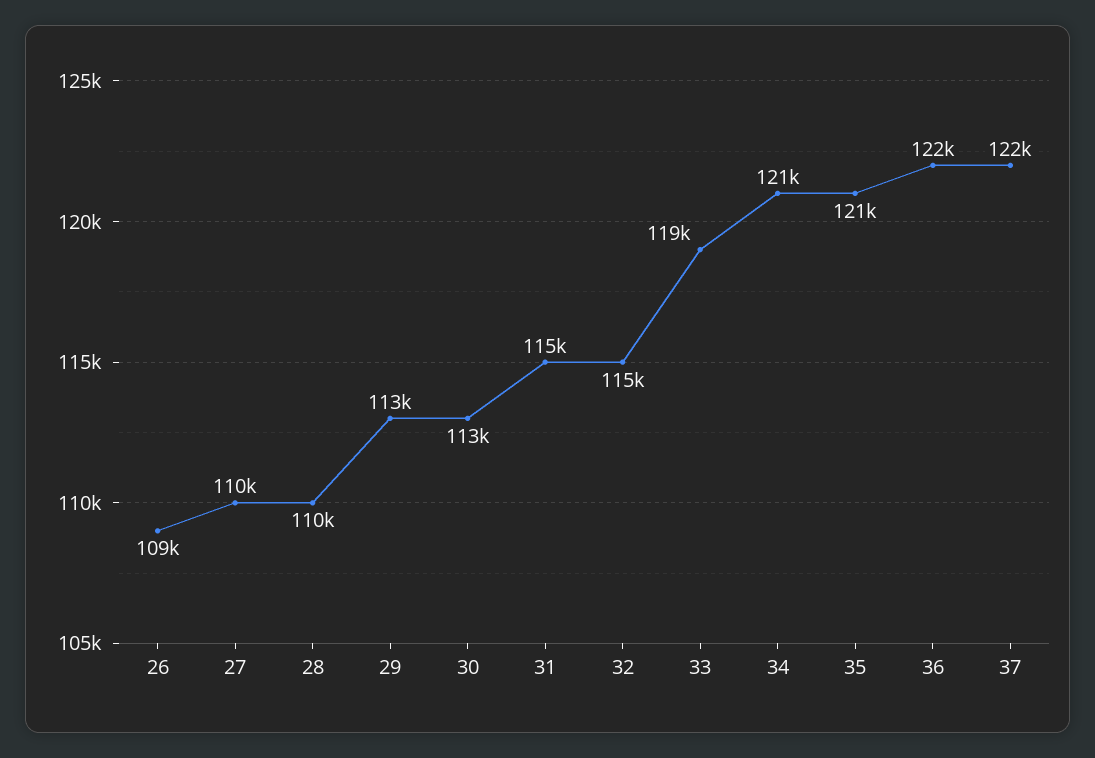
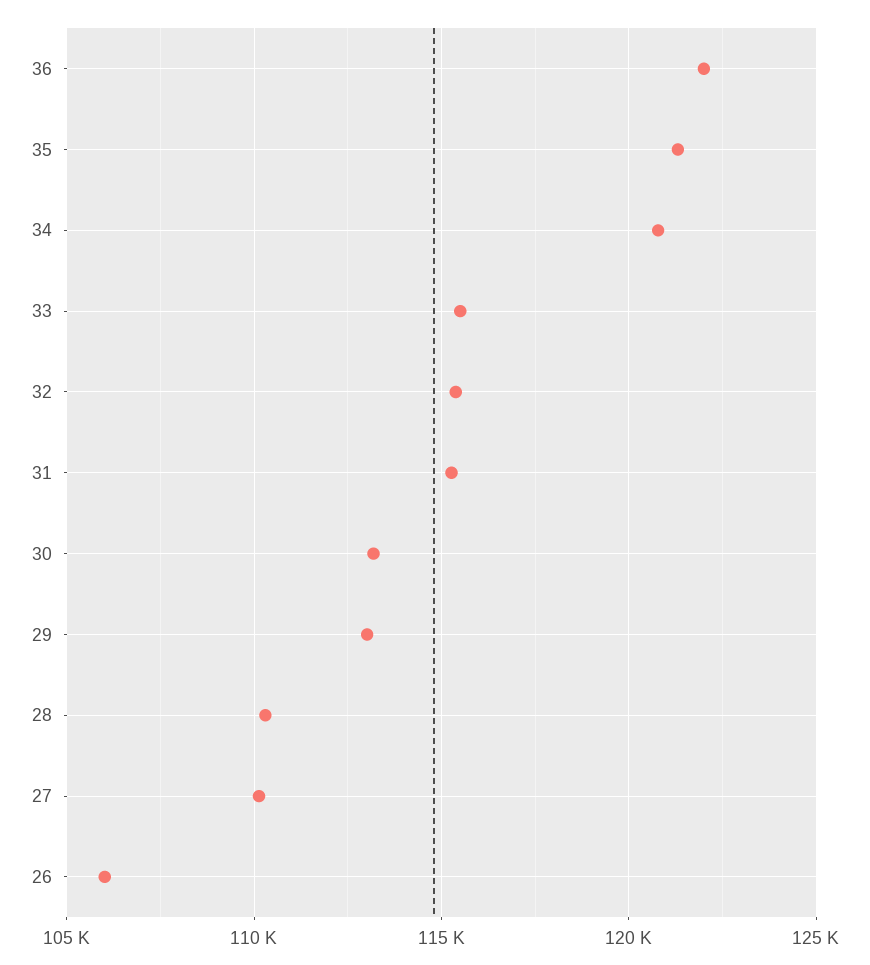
  {
-   "26": 109000,
+   "26": 106000,
    "27": 110000,
    "28": 110000,
    "29": 113000,
    "30": 113000,
    "31": 115000,
    "32": 115000,
-   "33": 119000,
+   "33": 115500,
    "34": 121000,
    "35": 121000,
-   "36": 122000,
+   "36": 122000
-   "37": 122000
  }

